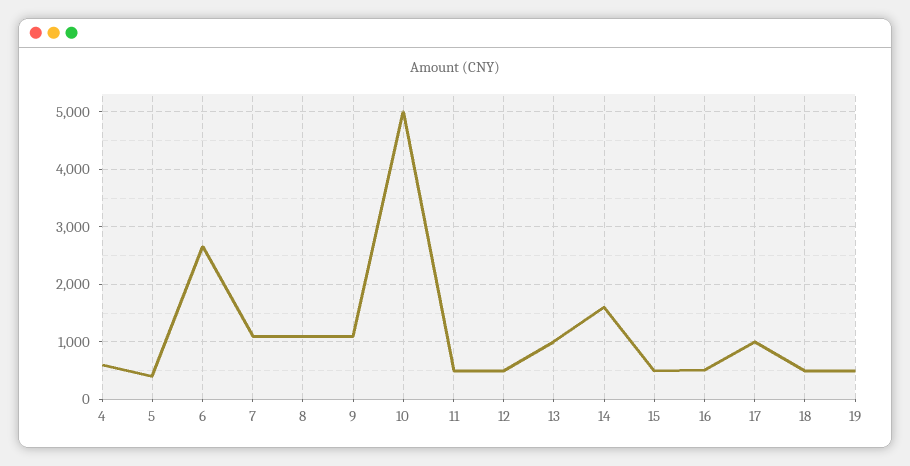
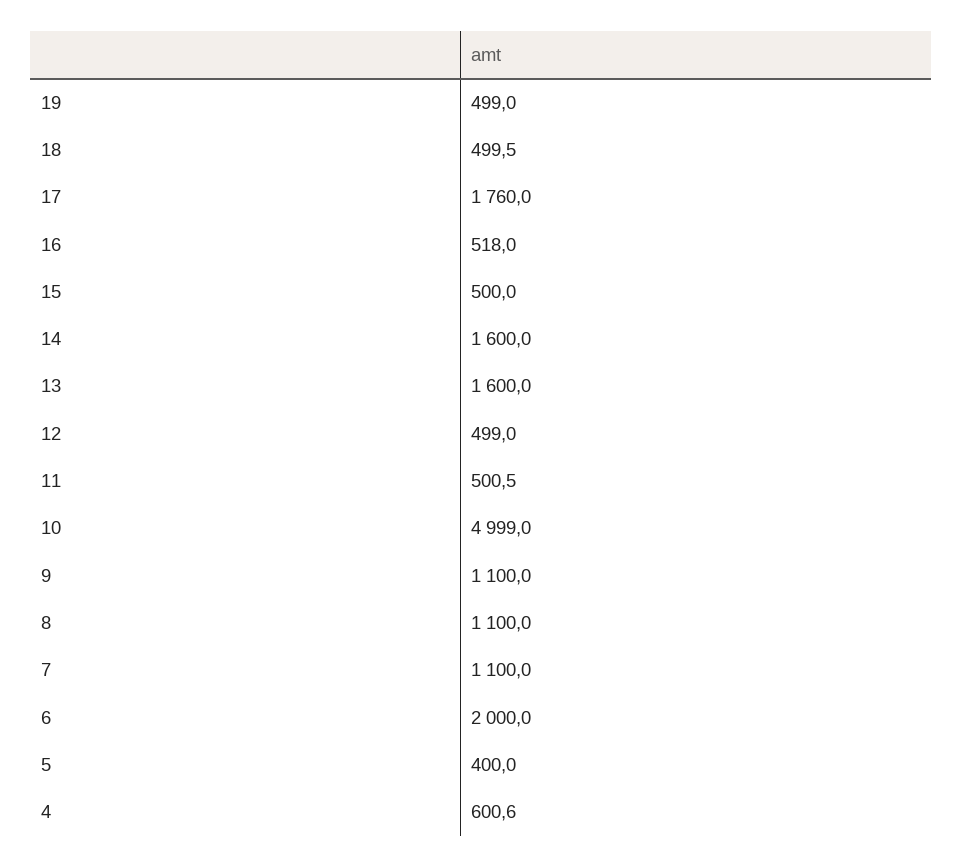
  {
    "4": 600.6,
    "5": 400,
-   "6": 2600,
+   "6": 2000,
    "7": 1100,
    "8": 1100,
    "9": 1100,
    "10": 4999,
    "11": 500.5,
    "12": 499,
-   "13": 1000,
+   "13": 1600,
    "14": 1600,
    "15": 500,
    "16": 518,
-   "17": 1000,
+   "17": 1760,
    "18": 499.5,
    "19": 499
  }

